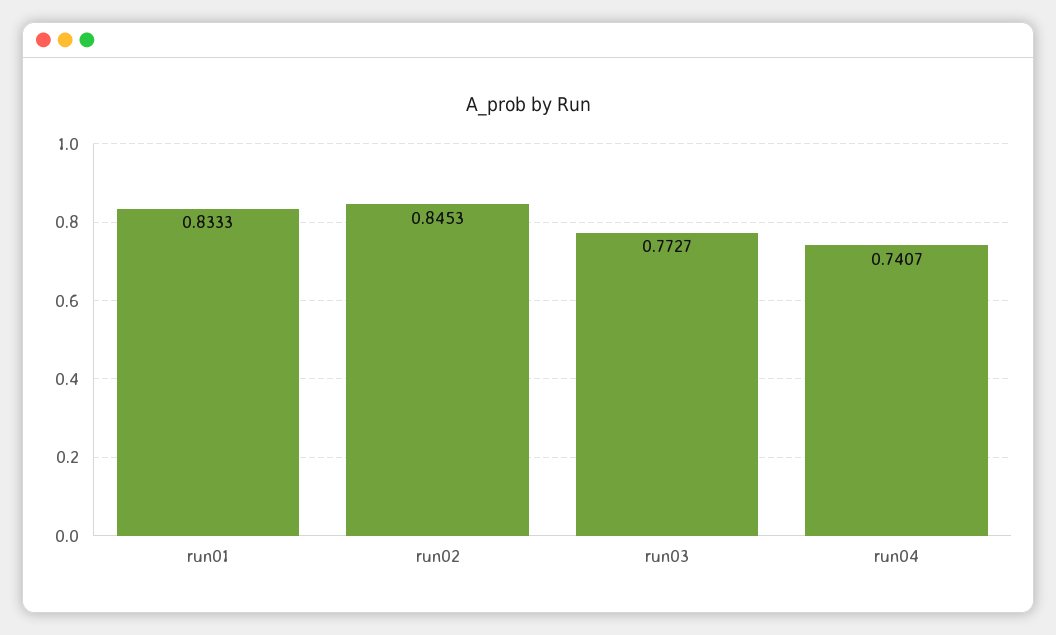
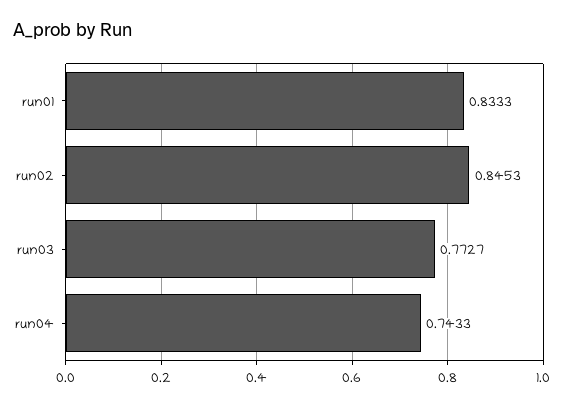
  {
    "run01": 0.8333,
    "run02": 0.8453,
    "run03": 0.7727,
-   "run04": 0.7407
+   "run04": 0.7433
  }

